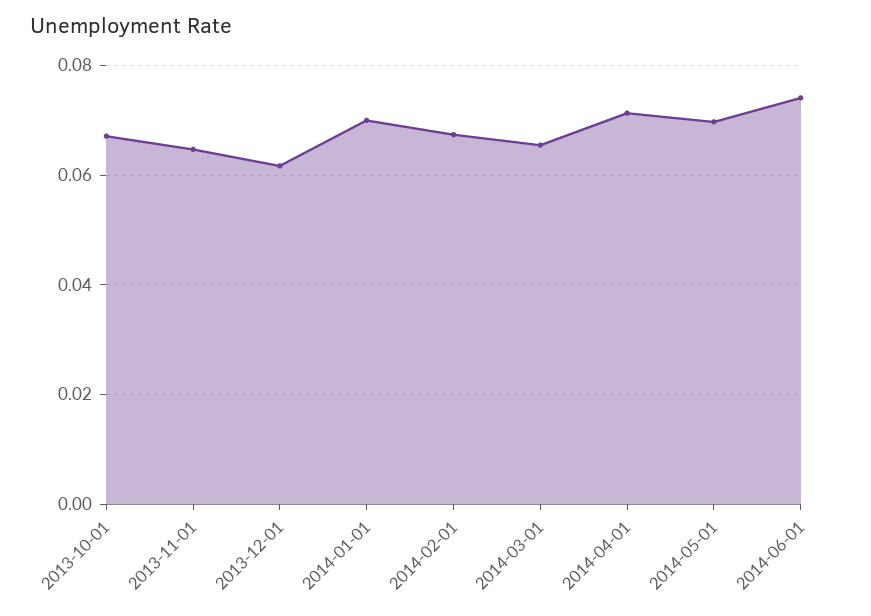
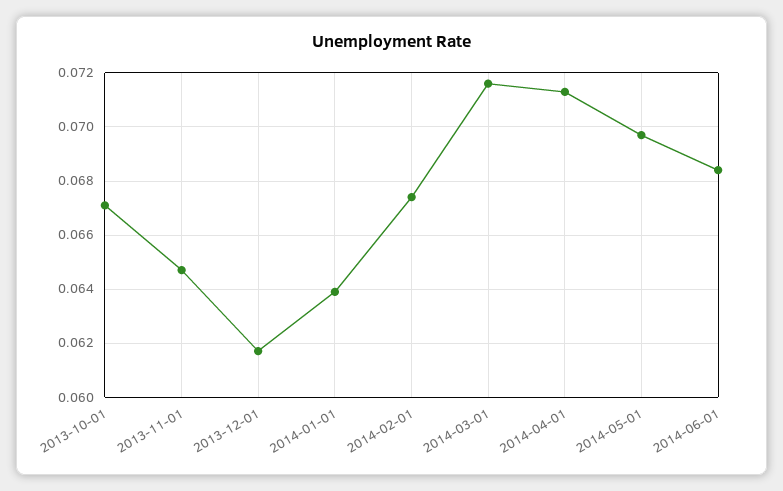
  {
    "2013-10-01": 0.067,
    "2013-11-01": 0.0645,
    "2013-12-01": 0.0615,
-   "2014-01-01": 0.07,
+   "2014-01-01": 0.064,
    "2014-02-01": 0.0675,
-   "2014-03-01": 0.066,
+   "2014-03-01": 0.0715,
    "2014-04-01": 0.0715,
    "2014-05-01": 0.0695,
-   "2014-06-01": 0.074
+   "2014-06-01": 0.0685
  }

